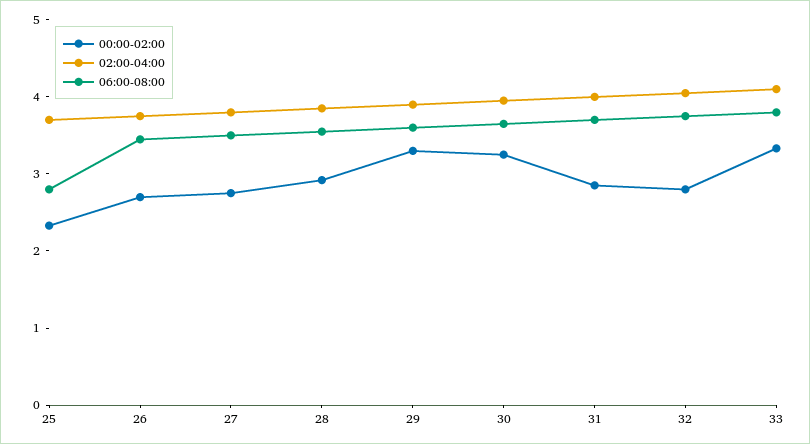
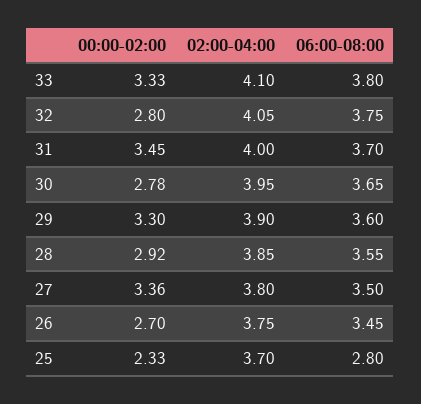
  {
    "00:00-02:00": {
      "25": 2.33,
      "26": 2.7,
-     "27": 2.8,
+     "27": 3.36,
      "28": 2.92,
      "29": 3.3,
-     "30": 3.2,
+     "30": 2.78,
-     "31": 2.8,
+     "31": 3.45,
      "32": 2.8,
      "33": 3.33
    },
    "02:00-04:00": {
      "25": 3.7,
      "26": 3.75,
      "27": 3.8,
      "28": 3.85,
      "29": 3.9,
      "30": 3.95,
      "31": 4,
      "32": 4.05,
      "33": 4.1
    },
    "06:00-08:00": {
      "25": 2.8,
      "26": 3.45,
      "27": 3.5,
      "28": 3.55,
      "29": 3.6,
      "30": 3.65,
      "31": 3.7,
      "32": 3.75,
      "33": 3.8
    }
  }

